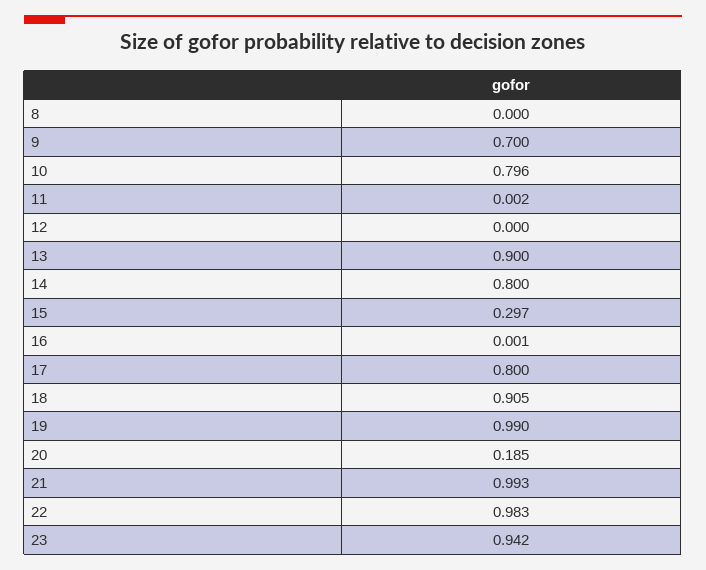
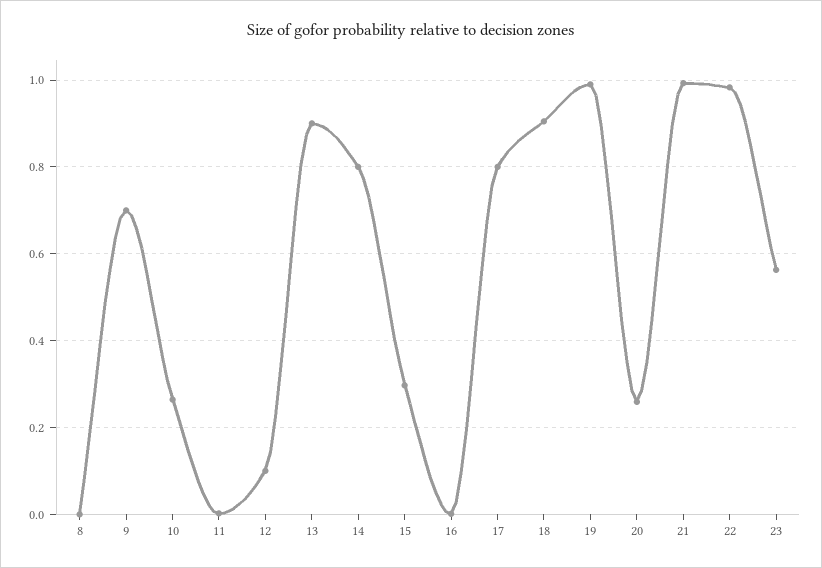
  {
    "8": 0,
    "9": 0.7,
-   "10": 0.796,
+   "10": 0.26,
    "11": 0.002,
-   "12": 0,
+   "12": 0.1,
    "13": 0.9,
    "14": 0.8,
    "15": 0.297,
    "16": 0.001,
    "17": 0.8,
    "18": 0.905,
    "19": 0.99,
-   "20": 0.185,
+   "20": 0.26,
    "21": 0.993,
    "22": 0.983,
-   "23": 0.942
+   "23": 0.56
  }

